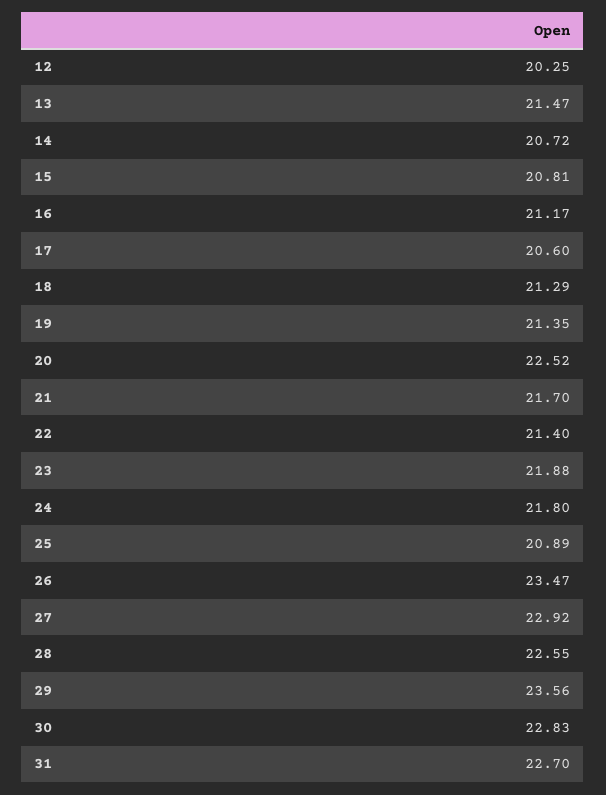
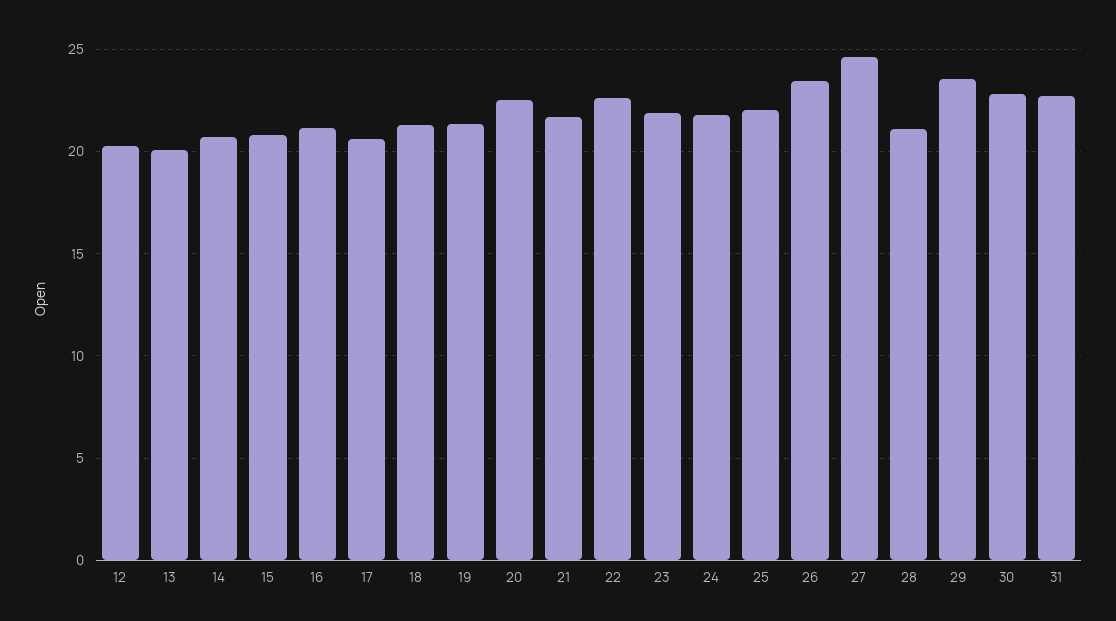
  {
    "12": 20.25,
-   "13": 21.47,
+   "13": 20,
    "14": 20.72,
    "15": 20.81,
    "16": 21.17,
    "17": 20.6,
    "18": 21.29,
    "19": 21.35,
    "20": 22.52,
    "21": 21.7,
-   "22": 21.4,
+   "22": 22.5,
    "23": 21.88,
    "24": 21.8,
-   "25": 20.89,
+   "25": 22,
    "26": 23.47,
-   "27": 22.92,
+   "27": 24.5,
-   "28": 22.55,
+   "28": 21,
    "29": 23.56,
    "30": 22.83,
    "31": 22.7
  }

